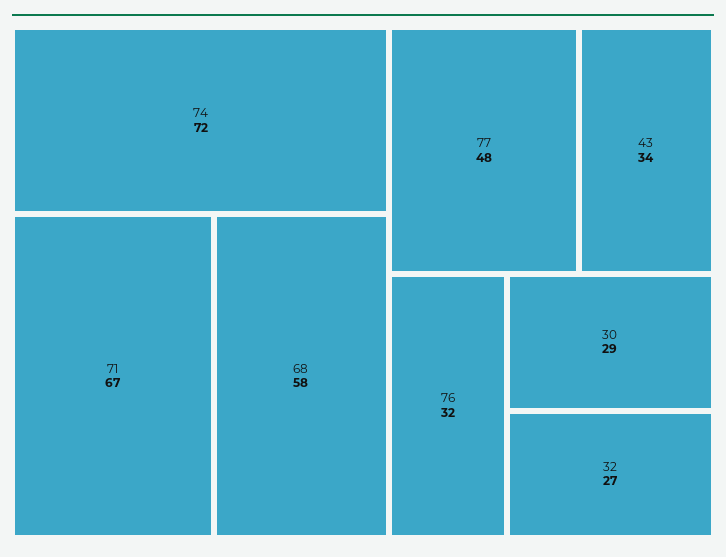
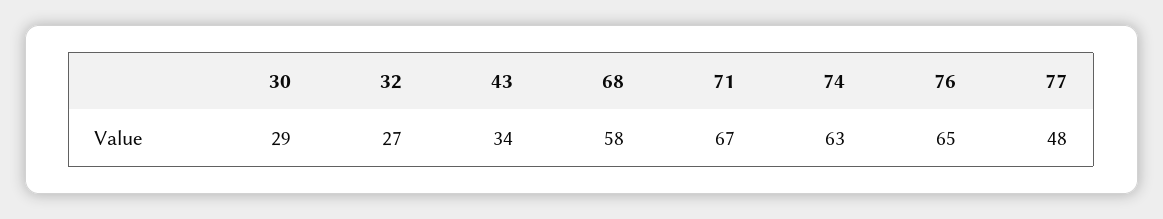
  {
-   "74": 72,
+   "74": 63,
    "71": 67,
    "68": 58,
    "77": 48,
    "43": 34,
-   "76": 32,
+   "76": 65,
    "30": 29,
    "32": 27
  }

